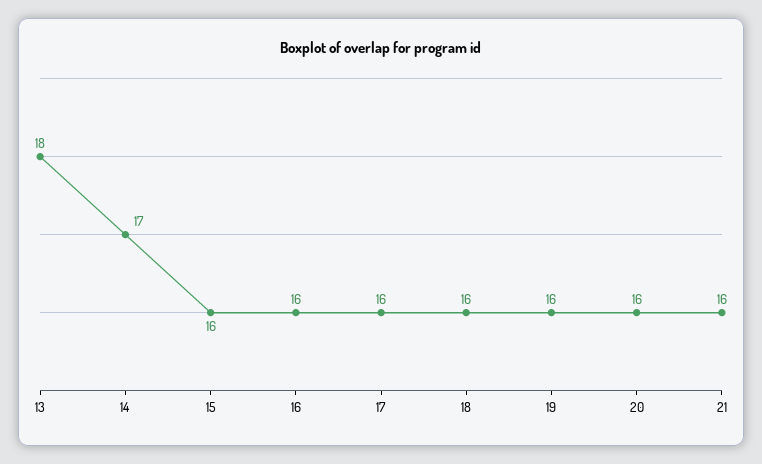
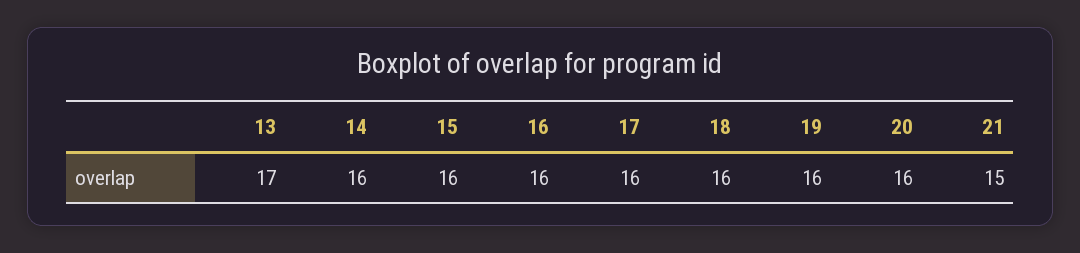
  {
-   "13": 18,
+   "13": 17,
-   "14": 17,
+   "14": 16,
    "15": 16,
    "16": 16,
    "17": 16,
    "18": 16,
    "19": 16,
    "20": 16,
-   "21": 16
+   "21": 15
  }

